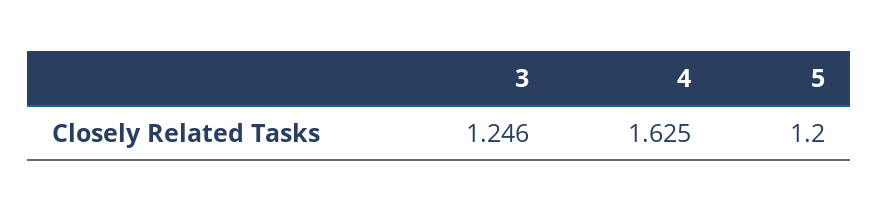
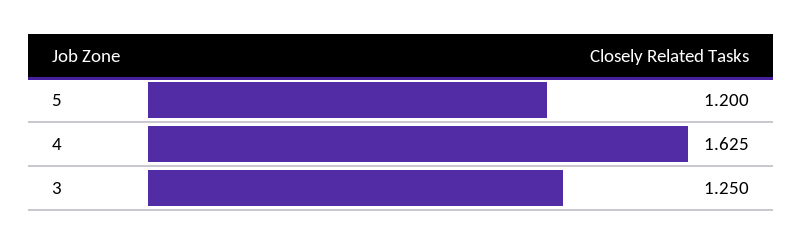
  {
-   "3": 1.246,
+   "3": 1.25,
    "4": 1.625,
    "5": 1.2
  }

